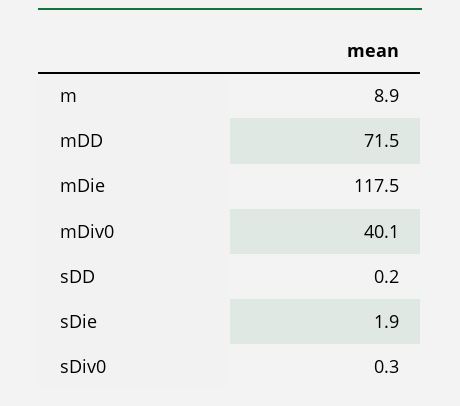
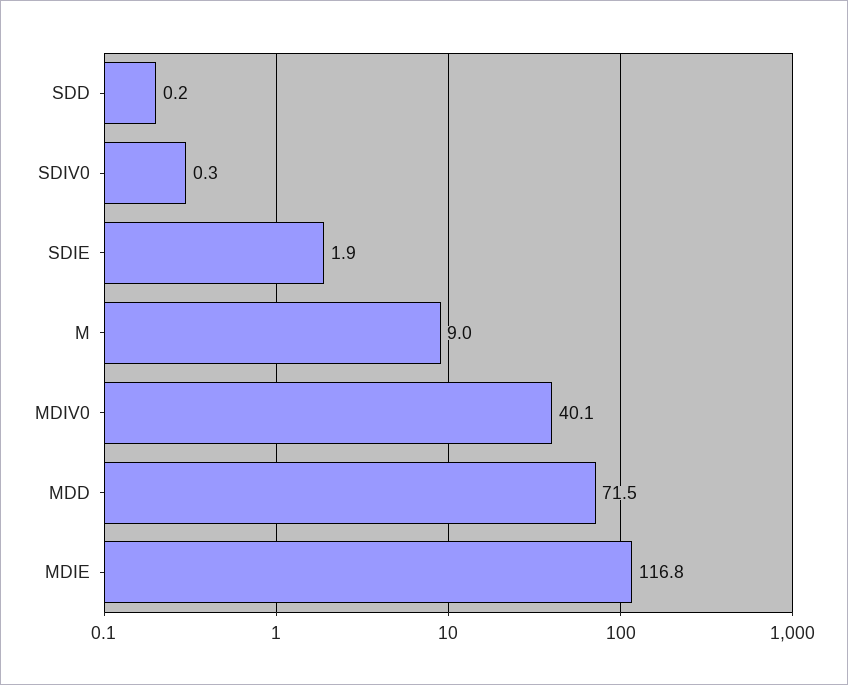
  {
-   "m": 8.9,
+   "m": 9,
    "mDD": 71.5,
-   "mDie": 117.5,
+   "mDie": 116.8,
    "mDiv0": 40.1,
    "sDD": 0.2,
    "sDie": 1.9,
    "sDiv0": 0.3
  }

